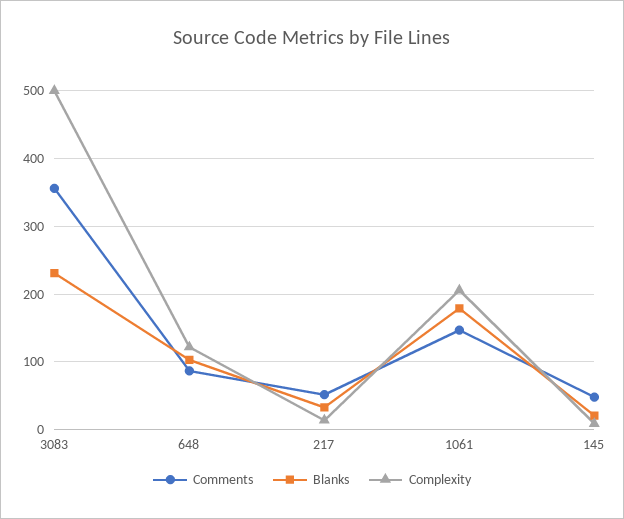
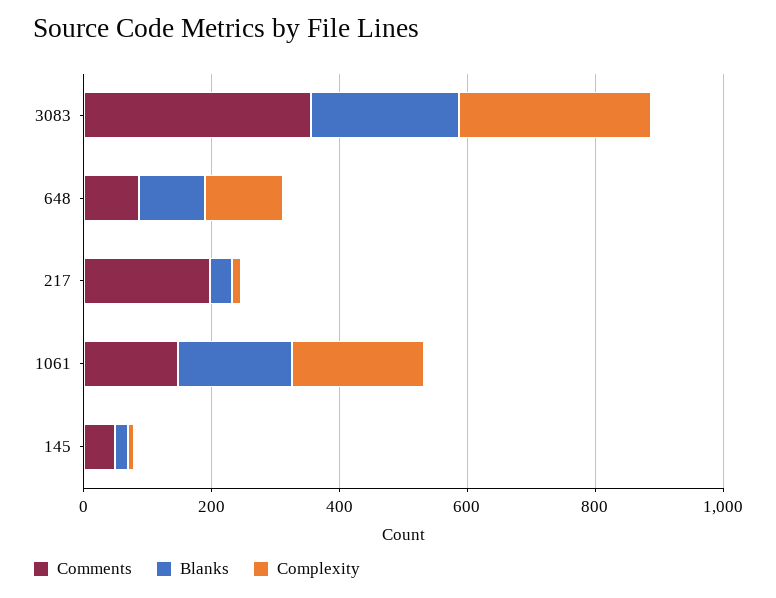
  {
    "Comments": {
      "3083": 360,
      "648": 90,
-     "217": 50,
+     "217": 200,
      "1061": 150,
      "145": 50
    },
    "Blanks": {
      "3083": 230,
      "648": 100,
      "217": 30,
      "1061": 180,
      "145": 20
    },
    "Complexity": {
-     "3083": 500,
+     "3083": 300,
      "648": 120,
      "217": 10,
      "1061": 210,
      "145": 10
    }
  }

